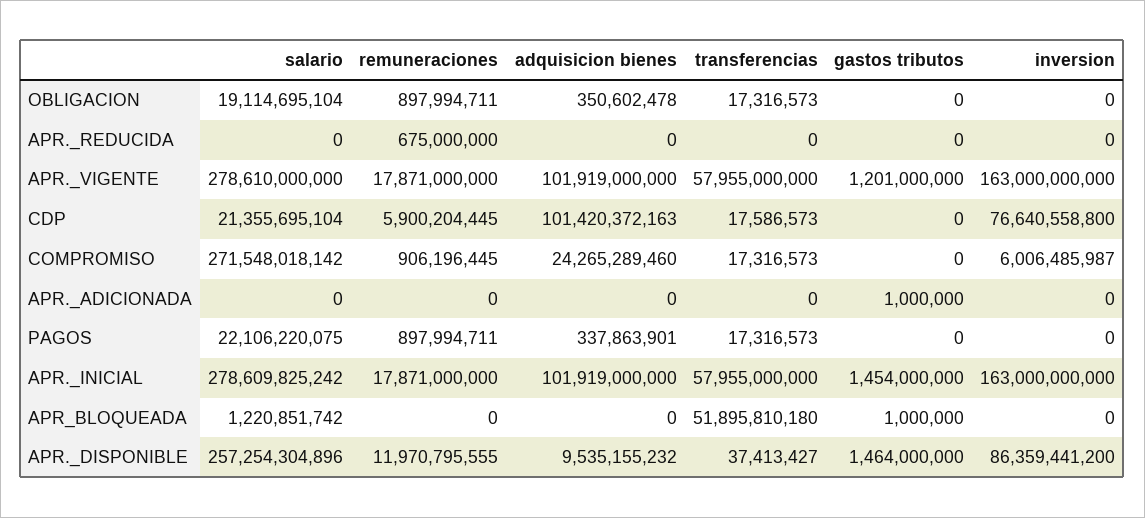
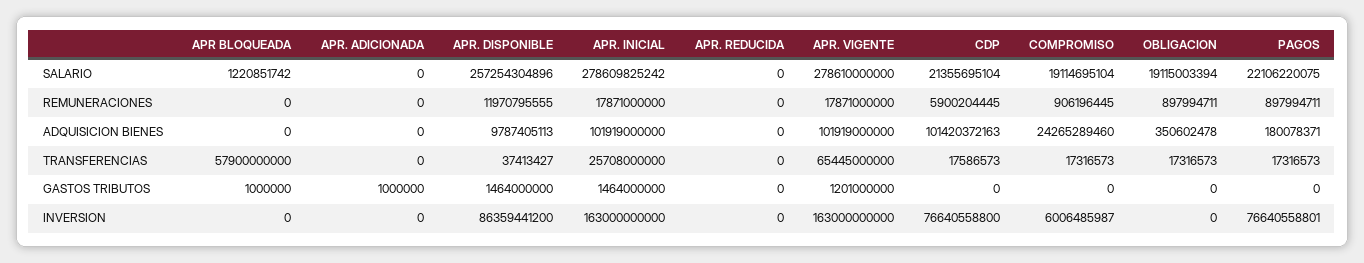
  {
    "salario": {
-     "OBLIGACION": 19114695104,
+     "OBLIGACION": 19115003394,
      "APR._REDUCIDA": 0,
      "APR._VIGENTE": 278610000000,
      "CDP": 21355695104,
-     "COMPROMISO": 271548018142,
+     "COMPROMISO": 19114695104,
      "APR._ADICIONADA": 0,
      "PAGOS": 22106220075,
      "APR._INICIAL": 278609825242,
      "APR_BLOQUEADA": 1220851742,
      "APR._DISPONIBLE": 257254304896
    },
    "remuneraciones": {
      "OBLIGACION": 897994711,
-     "APR._REDUCIDA": 675000000,
+     "APR._REDUCIDA": 0,
      "APR._VIGENTE": 17871000000,
      "CDP": 5900204445,
      "COMPROMISO": 906196445,
      "APR._ADICIONADA": 0,
      "PAGOS": 897994711,
      "APR._INICIAL": 17871000000,
      "APR_BLOQUEADA": 0,
      "APR._DISPONIBLE": 11970795555
    },
    "adquisicion bienes": {
      "OBLIGACION": 350602478,
      "APR._REDUCIDA": 0,
      "APR._VIGENTE": 101919000000,
      "CDP": 101420372163,
      "COMPROMISO": 24265289460,
      "APR._ADICIONADA": 0,
-     "PAGOS": 337863901,
+     "PAGOS": 180078371,
      "APR._INICIAL": 101919000000,
      "APR_BLOQUEADA": 0,
-     "APR._DISPONIBLE": 9535155232
+     "APR._DISPONIBLE": 9787405113
    },
    "transferencias": {
      "OBLIGACION": 17316573,
      "APR._REDUCIDA": 0,
-     "APR._VIGENTE": 57955000000,
+     "APR._VIGENTE": 65445000000,
      "CDP": 17586573,
      "COMPROMISO": 17316573,
      "APR._ADICIONADA": 0,
      "PAGOS": 17316573,
-     "APR._INICIAL": 57955000000,
+     "APR._INICIAL": 25708000000,
-     "APR_BLOQUEADA": 51895810180,
+     "APR_BLOQUEADA": 57900000000,
      "APR._DISPONIBLE": 37413427
    },
    "gastos tributos": {
      "OBLIGACION": 0,
      "APR._REDUCIDA": 0,
      "APR._VIGENTE": 1201000000,
      "CDP": 0,
      "COMPROMISO": 0,
      "APR._ADICIONADA": 1000000,
      "PAGOS": 0,
-     "APR._INICIAL": 1454000000,
+     "APR._INICIAL": 1464000000,
      "APR_BLOQUEADA": 1000000,
      "APR._DISPONIBLE": 1464000000
    },
    "inversion": {
      "OBLIGACION": 0,
      "APR._REDUCIDA": 0,
      "APR._VIGENTE": 163000000000,
      "CDP": 76640558800,
      "COMPROMISO": 6006485987,
      "APR._ADICIONADA": 0,
-     "PAGOS": 0,
+     "PAGOS": 76640558801,
      "APR._INICIAL": 163000000000,
      "APR_BLOQUEADA": 0,
      "APR._DISPONIBLE": 86359441200
    }
  }

